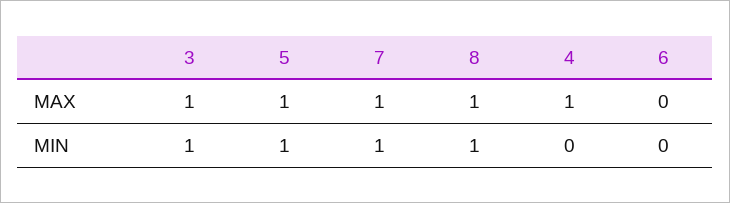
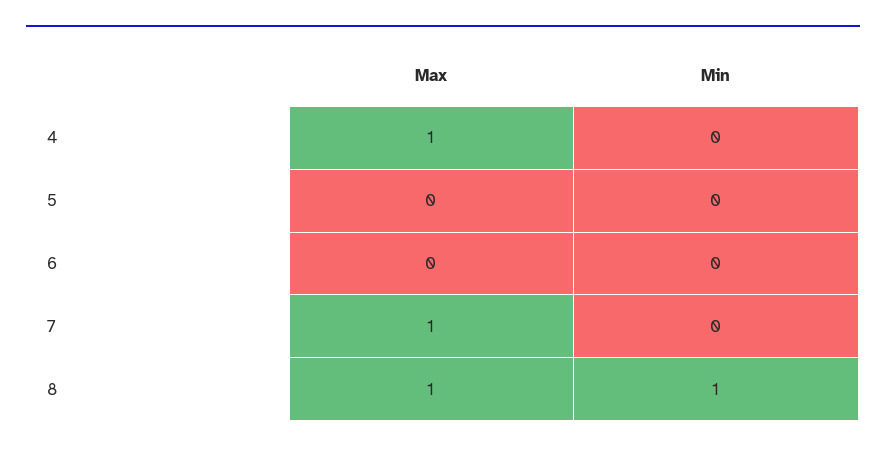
  {
-   "3": {
-     "MAX": 1,
-     "MIN": 1
-   },
    "5": {
-     "MAX": 1,
+     "MAX": 0,
-     "MIN": 1
+     "MIN": 0
    },
    "7": {
      "MAX": 1,
-     "MIN": 1
+     "MIN": 0
    },
    "8": {
      "MAX": 1,
      "MIN": 1
    },
    "4": {
      "MAX": 1,
      "MIN": 0
    },
    "6": {
      "MAX": 0,
      "MIN": 0
    }
  }

